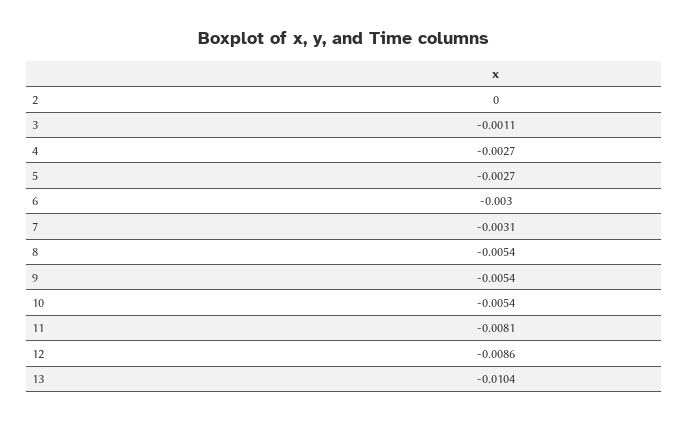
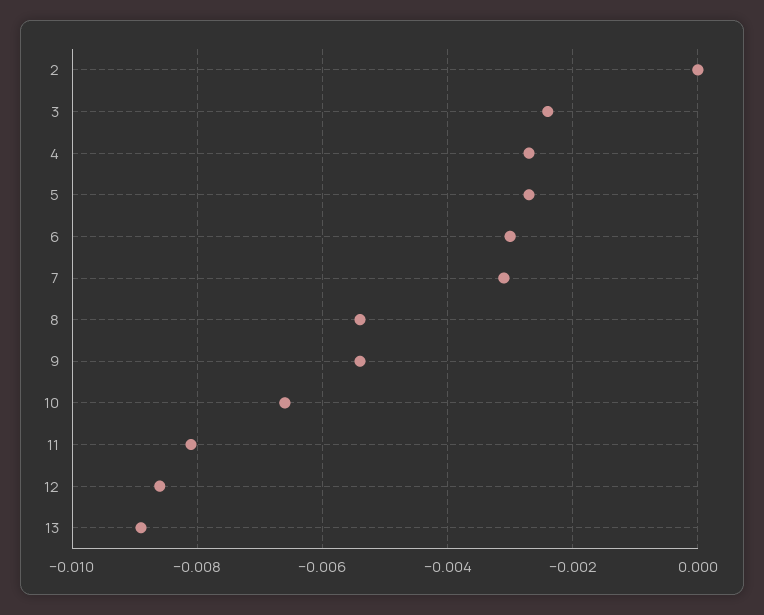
  {
    "2": 0,
-   "3": -0.0011,
+   "3": -0.0025,
    "4": -0.0027,
    "5": -0.0027,
    "6": -0.003,
    "7": -0.0031,
    "8": -0.0054,
    "9": -0.0054,
-   "10": -0.0054,
+   "10": -0.0065,
    "11": -0.0081,
    "12": -0.0086,
-   "13": -0.0104
+   "13": -0.009
  }

